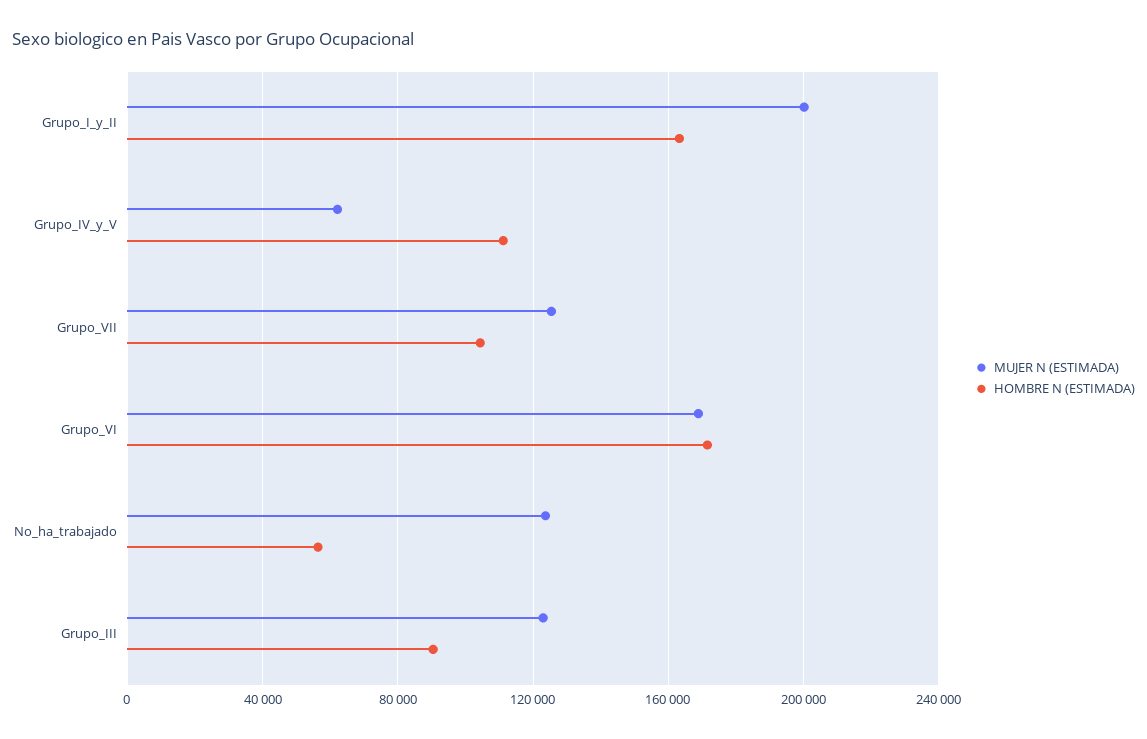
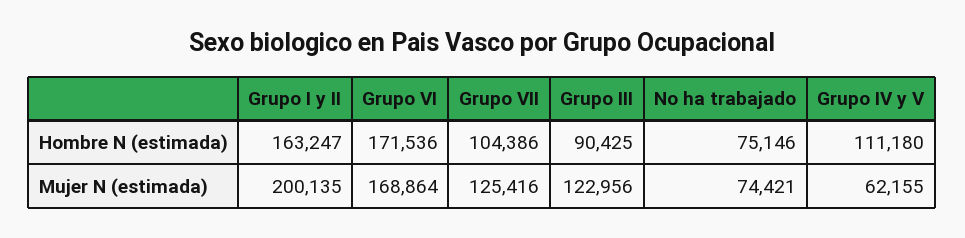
  {
    "MUJER N (ESTIMADA)": {
      "Grupo_I_y_II": 200135,
      "Grupo_IV_y_V": 62155,
      "Grupo_VII": 125416,
      "Grupo_VI": 168864,
-     "No_ha_trabajado": 125000,
+     "No_ha_trabajado": 74421,
      "Grupo_III": 122956
    },
    "HOMBRE N (ESTIMADA)": {
      "Grupo_I_y_II": 163247,
      "Grupo_IV_y_V": 111180,
      "Grupo_VII": 104386,
      "Grupo_VI": 171536,
-     "No_ha_trabajado": 55000,
+     "No_ha_trabajado": 75146,
      "Grupo_III": 90425
    }
  }

